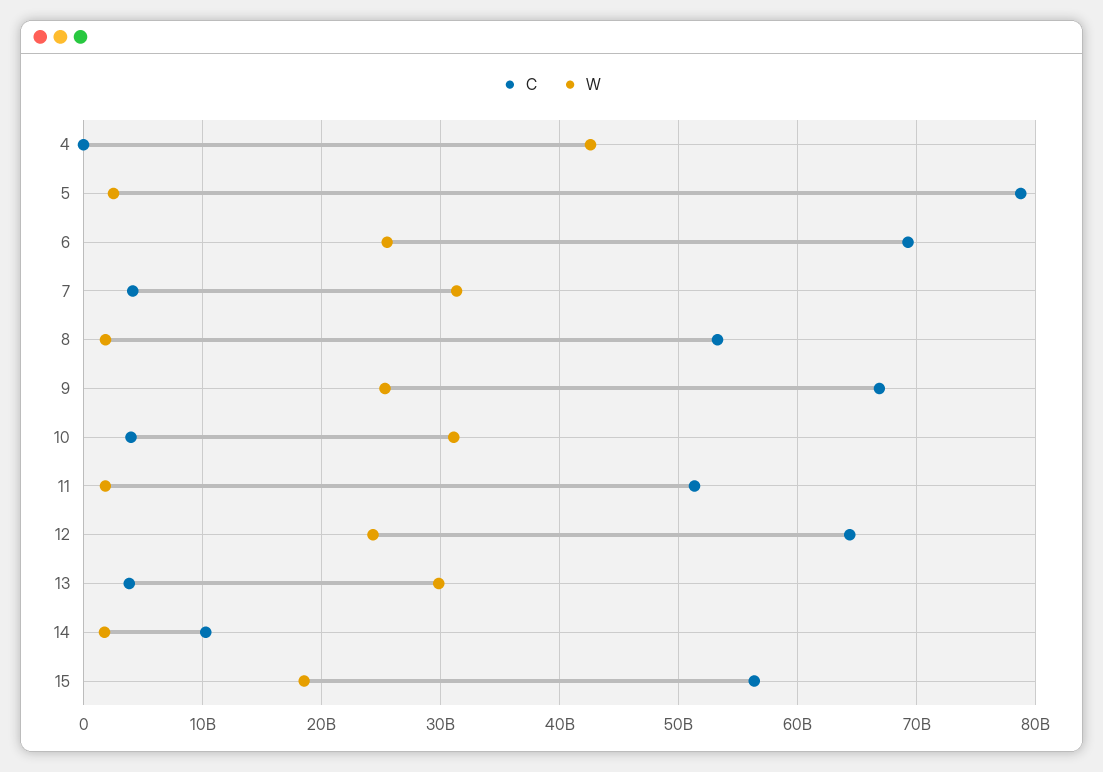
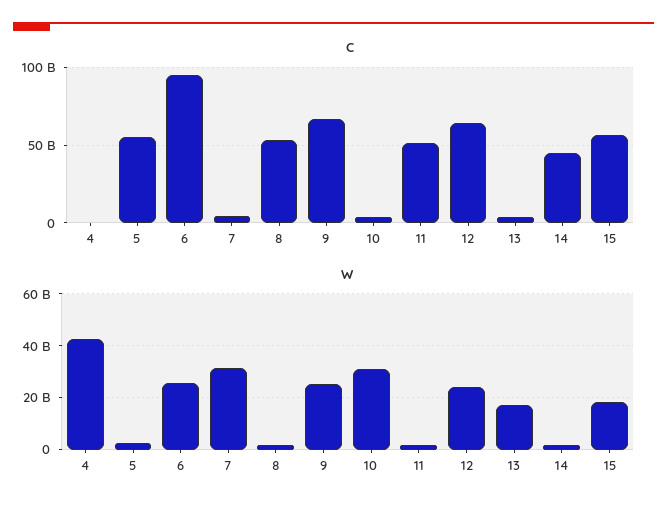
  {
    "C": {
      "4": 0,
-     "5": 79000000000,
+     "5": 55000000000,
-     "6": 69000000000,
+     "6": 95000000000,
      "7": 4000000000,
      "8": 53000000000,
      "9": 67000000000,
      "10": 4000000000,
      "11": 51000000000,
      "12": 64000000000,
      "13": 4000000000,
-     "14": 10000000000,
+     "14": 45000000000,
      "15": 56000000000
    },
    "W": {
      "4": 43000000000,
      "5": 3000000000,
      "6": 25000000000,
      "7": 31000000000,
      "8": 2000000000,
      "9": 25000000000,
      "10": 31000000000,
      "11": 2000000000,
      "12": 24000000000,
-     "13": 30000000000,
+     "13": 17500000000,
      "14": 2000000000,
      "15": 19000000000
    }
  }

